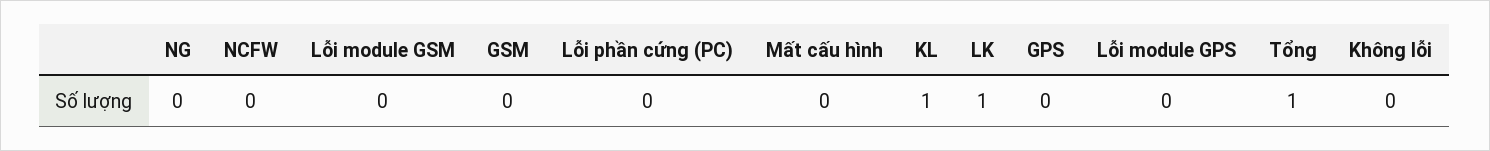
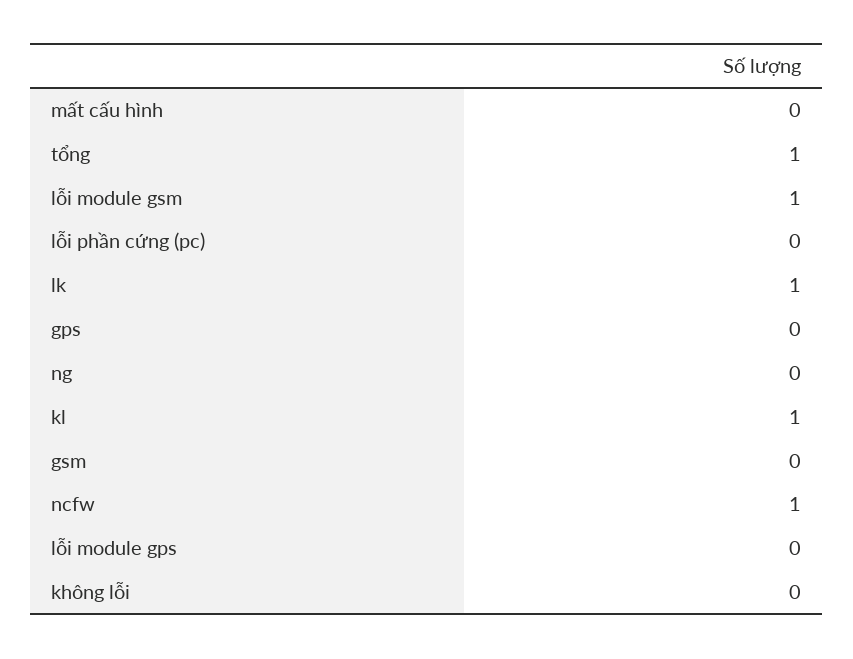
  {
    "NG": 0,
-   "NCFW": 0,
+   "NCFW": 1,
-   "Lỗi module GSM": 0,
+   "Lỗi module GSM": 1,
    "GSM": 0,
    "Lỗi phần cứng (PC)": 0,
    "Mất cấu hình": 0,
    "KL": 1,
    "LK": 1,
    "GPS": 0,
    "Lỗi module GPS": 0,
    "Tổng": 1,
    "Không lỗi": 0
  }

